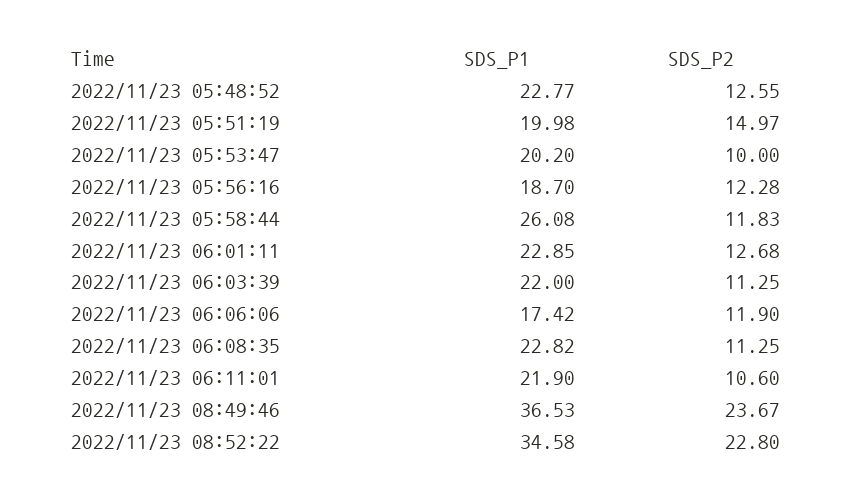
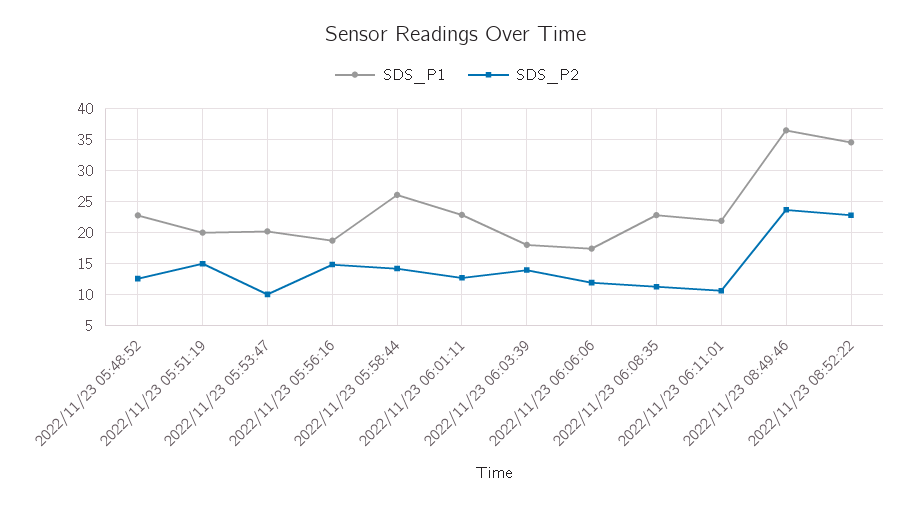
  {
    "SDS_P1": {
      "2022/11/23 05:48:52": 22.77,
      "2022/11/23 05:51:19": 19.98,
      "2022/11/23 05:53:47": 20.2,
      "2022/11/23 05:56:16": 18.7,
      "2022/11/23 05:58:44": 26.08,
      "2022/11/23 06:01:11": 22.85,
-     "2022/11/23 06:03:39": 22,
+     "2022/11/23 06:03:39": 18,
      "2022/11/23 06:06:06": 17.42,
      "2022/11/23 06:08:35": 22.82,
      "2022/11/23 06:11:01": 21.9,
      "2022/11/23 08:49:46": 36.53,
      "2022/11/23 08:52:22": 34.58
    },
    "SDS_P2": {
      "2022/11/23 05:48:52": 12.55,
      "2022/11/23 05:51:19": 14.97,
      "2022/11/23 05:53:47": 10,
-     "2022/11/23 05:56:16": 12.28,
+     "2022/11/23 05:56:16": 15,
-     "2022/11/23 05:58:44": 11.83,
+     "2022/11/23 05:58:44": 14,
      "2022/11/23 06:01:11": 12.68,
-     "2022/11/23 06:03:39": 11.25,
+     "2022/11/23 06:03:39": 14,
      "2022/11/23 06:06:06": 11.9,
      "2022/11/23 06:08:35": 11.25,
      "2022/11/23 06:11:01": 10.6,
      "2022/11/23 08:49:46": 23.67,
      "2022/11/23 08:52:22": 22.8
    }
  }

